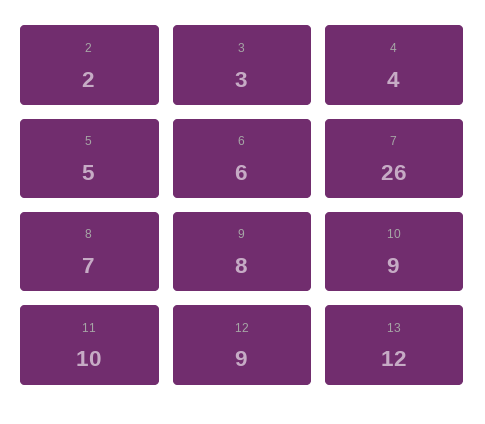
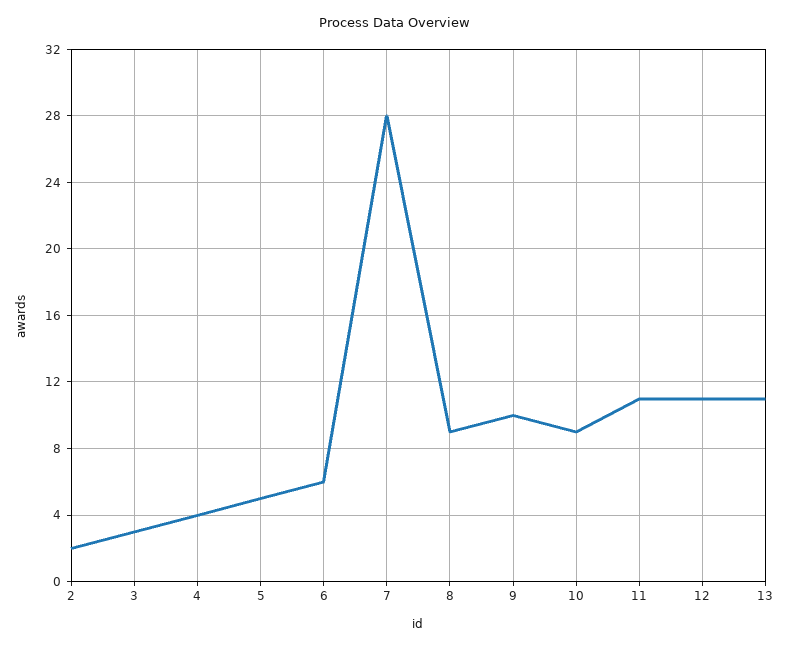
  {
    "2": 2,
    "3": 3,
    "4": 4,
    "5": 5,
    "6": 6,
-   "7": 26,
+   "7": 28,
-   "8": 7,
+   "8": 9,
-   "9": 8,
+   "9": 10,
    "10": 9,
-   "11": 10,
+   "11": 11,
-   "12": 9,
+   "12": 11,
-   "13": 12
+   "13": 11
  }

